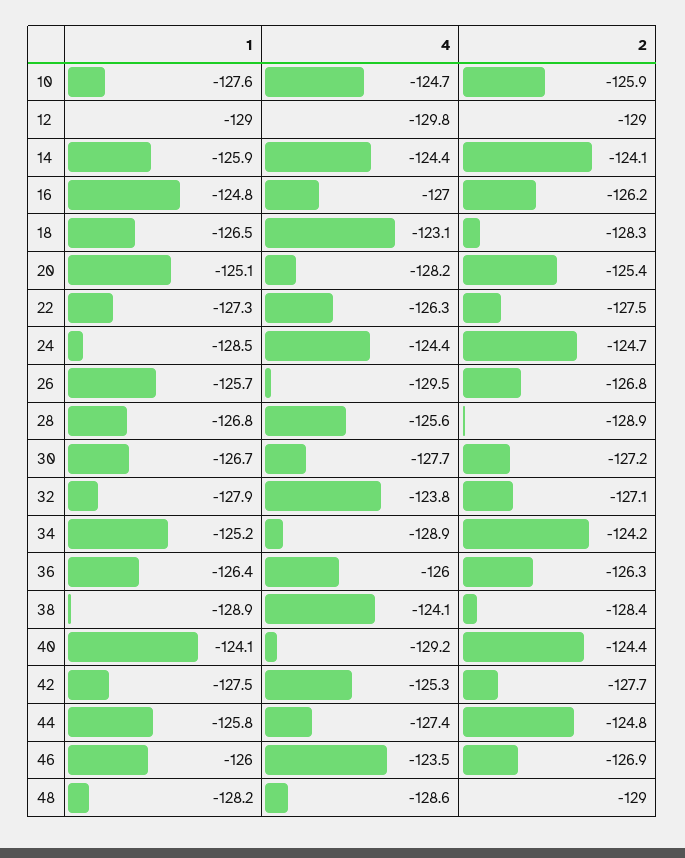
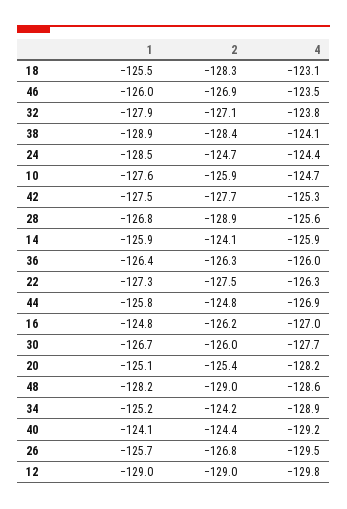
  {
    "1": {
      "10": -127.6,
      "12": -129,
      "14": -125.9,
      "16": -124.8,
-     "18": -126.5,
+     "18": -125.5,
      "20": -125.1,
      "22": -127.3,
      "24": -128.5,
      "26": -125.7,
      "28": -126.8,
      "30": -126.7,
      "32": -127.9,
      "34": -125.2,
      "36": -126.4,
      "38": -128.9,
      "40": -124.1,
      "42": -127.5,
      "44": -125.8,
      "46": -126,
      "48": -128.2
    },
    "4": {
      "10": -124.7,
      "12": -129.8,
-     "14": -124.4,
+     "14": -125.9,
      "16": -127,
      "18": -123.1,
      "20": -128.2,
      "22": -126.3,
      "24": -124.4,
      "26": -129.5,
      "28": -125.6,
      "30": -127.7,
      "32": -123.8,
      "34": -128.9,
      "36": -126,
      "38": -124.1,
      "40": -129.2,
      "42": -125.3,
-     "44": -127.4,
+     "44": -126.9,
      "46": -123.5,
      "48": -128.6
    },
    "2": {
      "10": -125.9,
      "12": -129,
      "14": -124.1,
      "16": -126.2,
      "18": -128.3,
      "20": -125.4,
      "22": -127.5,
      "24": -124.7,
      "26": -126.8,
      "28": -128.9,
-     "30": -127.2,
+     "30": -126,
      "32": -127.1,
      "34": -124.2,
      "36": -126.3,
      "38": -128.4,
      "40": -124.4,
      "42": -127.7,
      "44": -124.8,
      "46": -126.9,
      "48": -129
    }
  }

